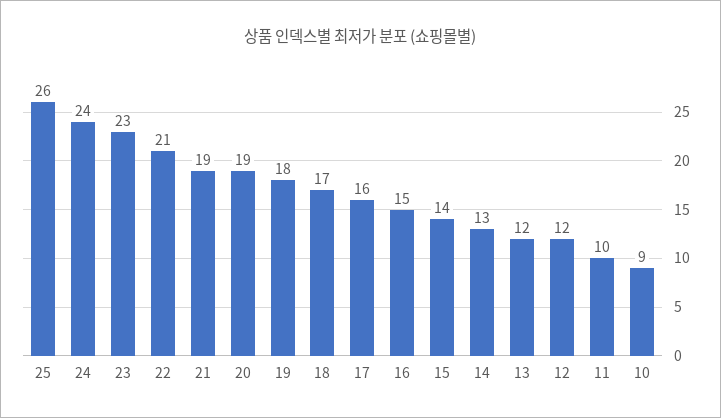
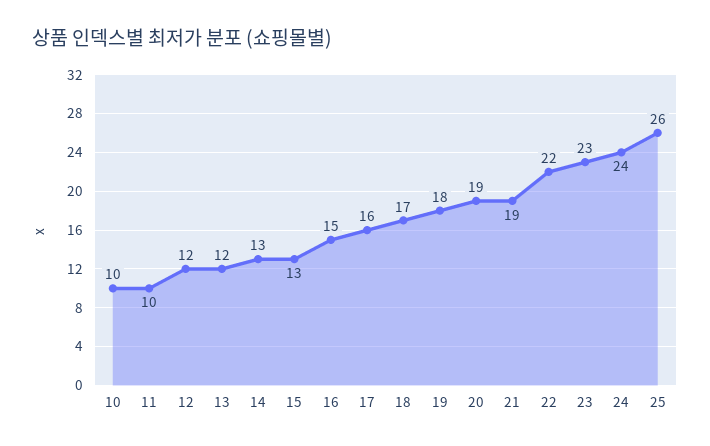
  {
    "25": 26,
    "24": 24,
    "23": 23,
-   "22": 21,
+   "22": 22,
    "21": 19,
    "20": 19,
    "19": 18,
    "18": 17,
    "17": 16,
    "16": 15,
-   "15": 14,
+   "15": 13,
    "14": 13,
    "13": 12,
    "12": 12,
    "11": 10,
-   "10": 9
+   "10": 10
  }

